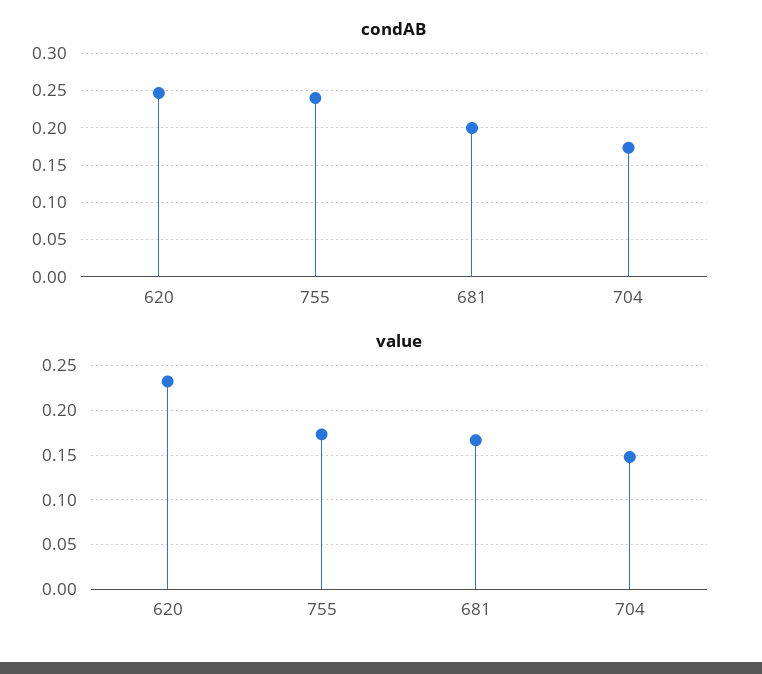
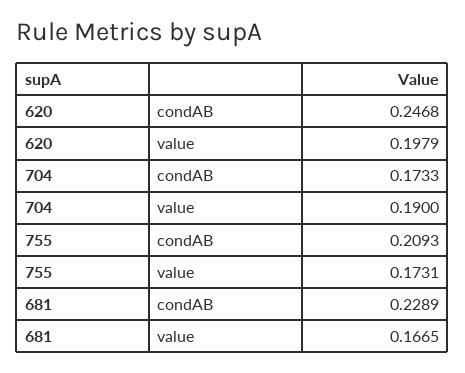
  {
    "condAB": {
      "620": 0.2468,
-     "755": 0.24,
+     "755": 0.2093,
-     "681": 0.2,
+     "681": 0.2289,
      "704": 0.1733
    },
    "value": {
-     "620": 0.23,
+     "620": 0.1979,
      "755": 0.1731,
      "681": 0.1665,
-     "704": 0.15
+     "704": 0.19
    }
  }

